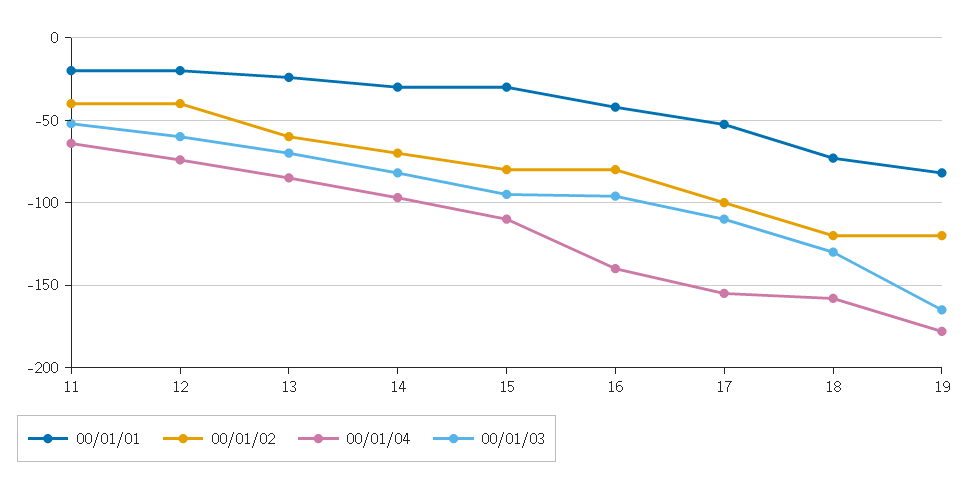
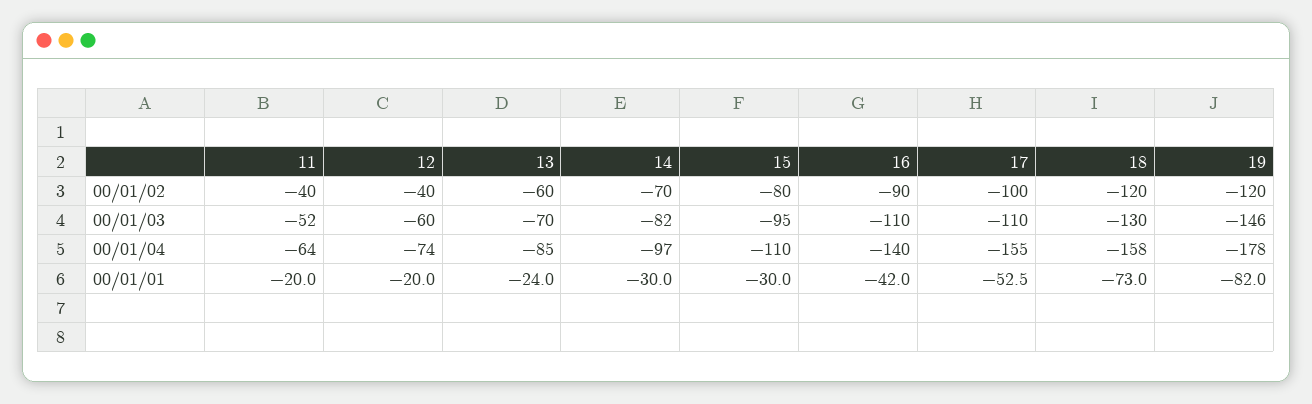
  {
    "00/01/01": {
      "11": -20,
      "12": -20,
      "13": -24,
      "14": -30,
      "15": -30,
      "16": -42,
      "17": -52.5,
      "18": -73,
      "19": -82
    },
    "00/01/02": {
      "11": -40,
      "12": -40,
      "13": -60,
      "14": -70,
      "15": -80,
-     "16": -80,
+     "16": -90,
      "17": -100,
      "18": -120,
      "19": -120
    },
    "00/01/04": {
      "11": -64,
      "12": -74,
      "13": -85,
      "14": -97,
      "15": -110,
      "16": -140,
      "17": -155,
      "18": -158,
      "19": -178
    },
    "00/01/03": {
      "11": -52,
      "12": -60,
      "13": -70,
      "14": -82,
      "15": -95,
-     "16": -95,
+     "16": -110,
      "17": -110,
      "18": -130,
-     "19": -165
+     "19": -146
    }
  }

